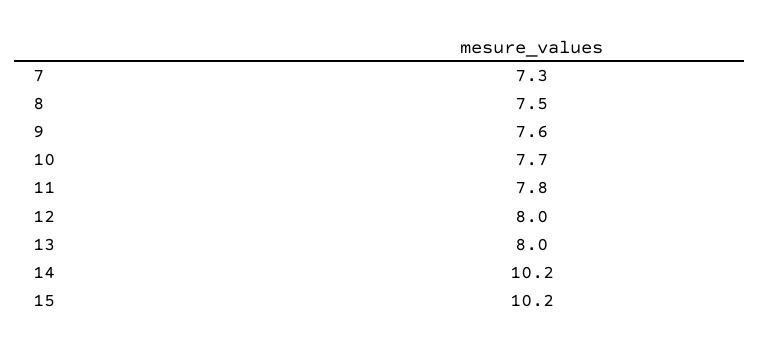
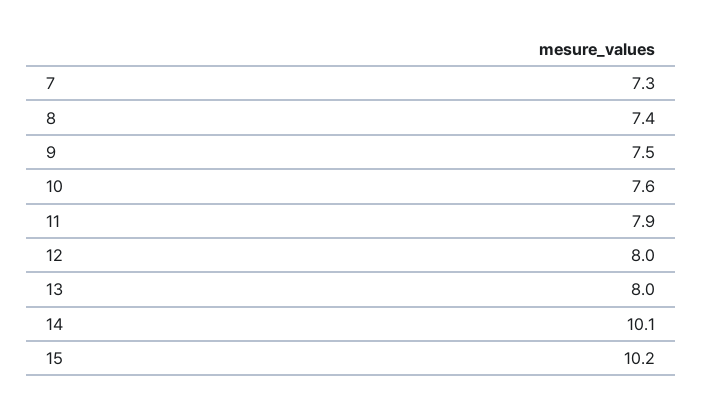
  {
    "7": 7.3,
-   "8": 7.5,
+   "8": 7.4,
-   "9": 7.6,
+   "9": 7.5,
-   "10": 7.7,
+   "10": 7.6,
-   "11": 7.8,
+   "11": 7.9,
    "12": 8,
    "13": 8,
-   "14": 10.2,
+   "14": 10.1,
    "15": 10.2
  }

